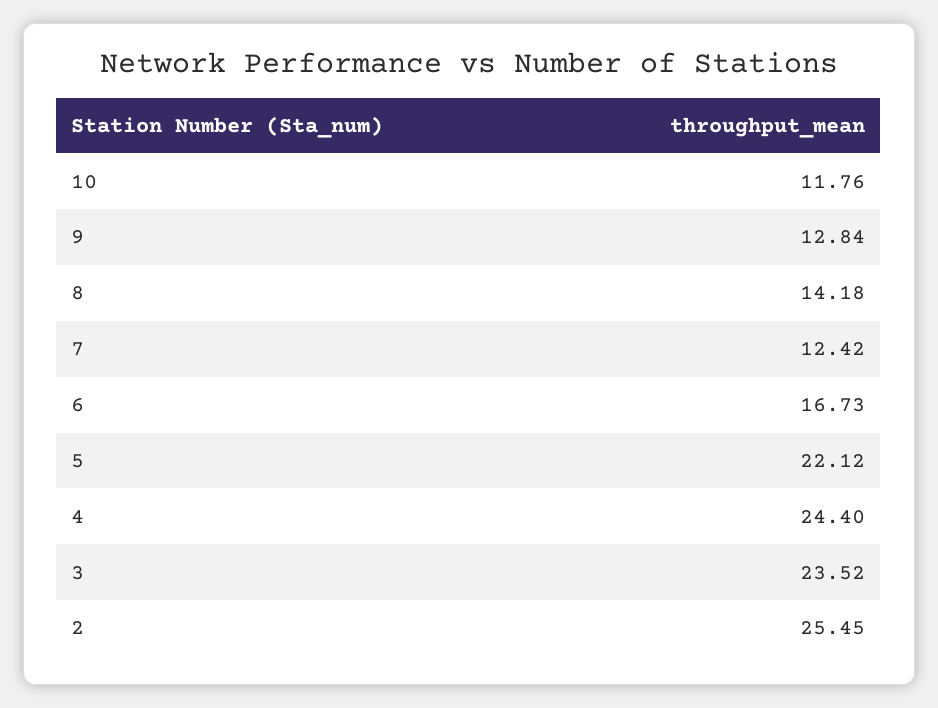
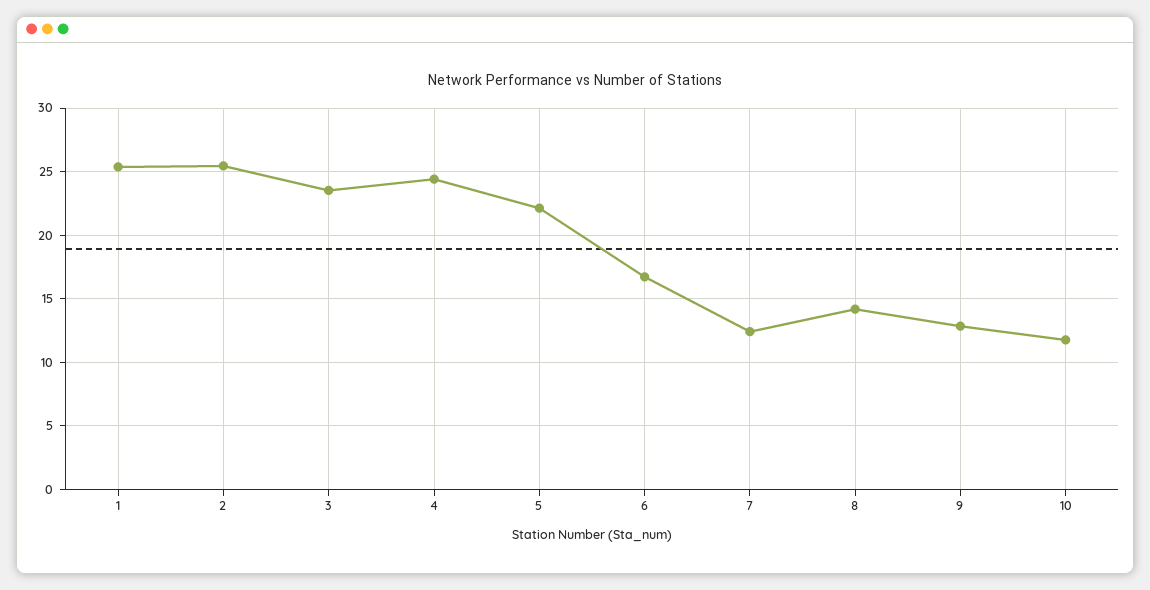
  {
    "10": 11.76,
    "9": 12.84,
    "8": 14.18,
    "7": 12.42,
    "6": 16.73,
    "5": 22.12,
    "4": 24.4,
    "3": 23.52,
-   "2": 25.45
+   "2": 25.45,
+   "1": 25.5
  }

